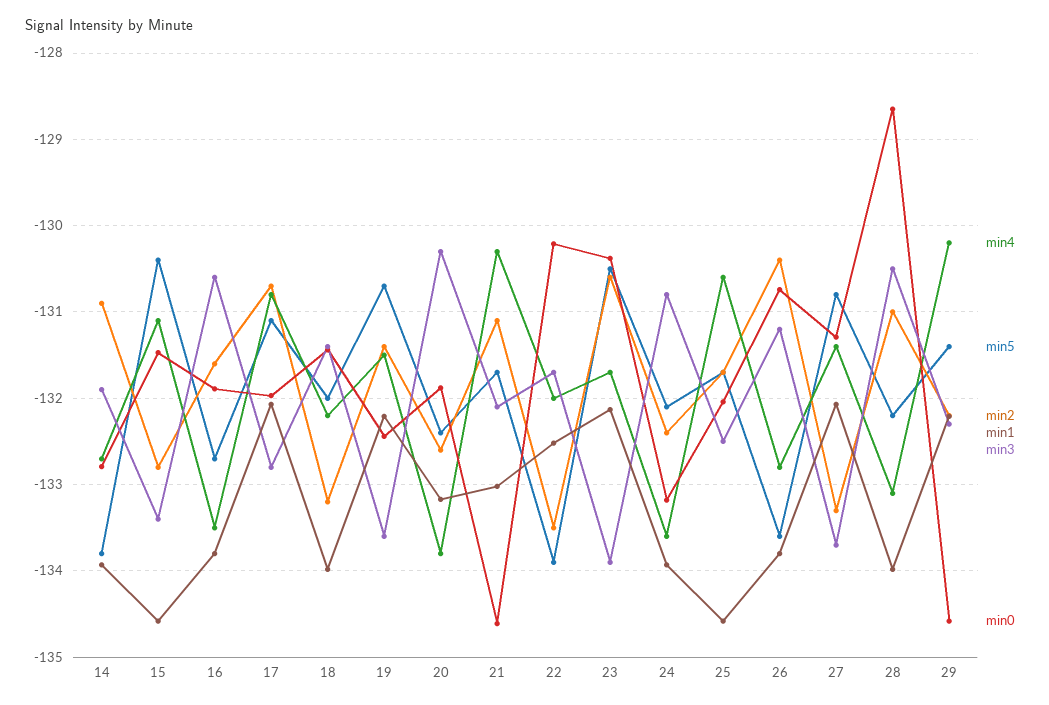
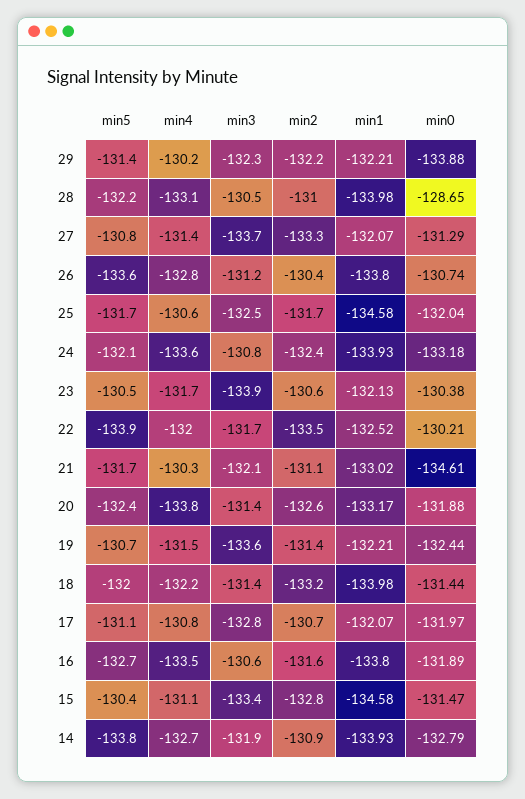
  {
    "min4": {
      "14": -132.7,
      "15": -131.1,
      "16": -133.5,
      "17": -130.8,
      "18": -132.2,
      "19": -131.5,
      "20": -133.8,
      "21": -130.3,
      "22": -132,
      "23": -131.7,
      "24": -133.6,
      "25": -130.6,
      "26": -132.8,
      "27": -131.4,
      "28": -133.1,
      "29": -130.2
    },
    "min5": {
      "14": -133.8,
      "15": -130.4,
      "16": -132.7,
      "17": -131.1,
      "18": -132,
      "19": -130.7,
      "20": -132.4,
      "21": -131.7,
      "22": -133.9,
      "23": -130.5,
      "24": -132.1,
      "25": -131.7,
      "26": -133.6,
      "27": -130.8,
      "28": -132.2,
      "29": -131.4
    },
    "min2": {
      "14": -130.9,
      "15": -132.8,
      "16": -131.6,
      "17": -130.7,
      "18": -133.2,
      "19": -131.4,
      "20": -132.6,
      "21": -131.1,
      "22": -133.5,
      "23": -130.6,
      "24": -132.4,
      "25": -131.7,
      "26": -130.4,
      "27": -133.3,
      "28": -131,
      "29": -132.2
    },
    "min1": {
      "14": -133.93,
      "15": -134.58,
      "16": -133.8,
      "17": -132.07,
      "18": -133.98,
      "19": -132.21,
      "20": -133.17,
      "21": -133.02,
      "22": -132.52,
      "23": -132.13,
      "24": -133.93,
      "25": -134.58,
      "26": -133.8,
      "27": -132.07,
      "28": -133.98,
      "29": -132.21
    },
    "min3": {
      "14": -131.9,
      "15": -133.4,
      "16": -130.6,
      "17": -132.8,
      "18": -131.4,
      "19": -133.6,
-     "20": -130.3,
+     "20": -131.4,
      "21": -132.1,
      "22": -131.7,
      "23": -133.9,
      "24": -130.8,
      "25": -132.5,
      "26": -131.2,
      "27": -133.7,
      "28": -130.5,
      "29": -132.3
    },
    "min0": {
      "14": -132.79,
      "15": -131.47,
      "16": -131.89,
      "17": -131.97,
      "18": -131.44,
      "19": -132.44,
      "20": -131.88,
      "21": -134.61,
      "22": -130.21,
      "23": -130.38,
      "24": -133.18,
      "25": -132.04,
      "26": -130.74,
      "27": -131.29,
      "28": -128.65,
-     "29": -134.6
+     "29": -133.88
    }
  }

